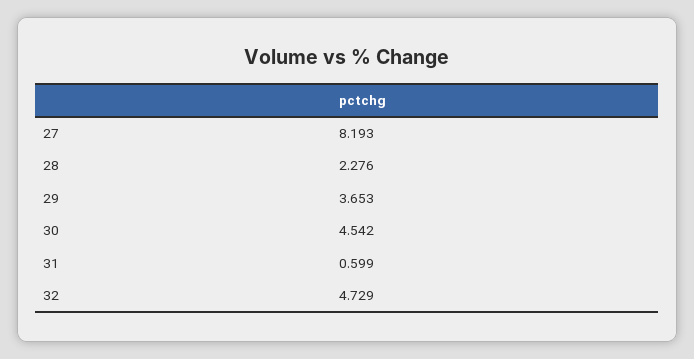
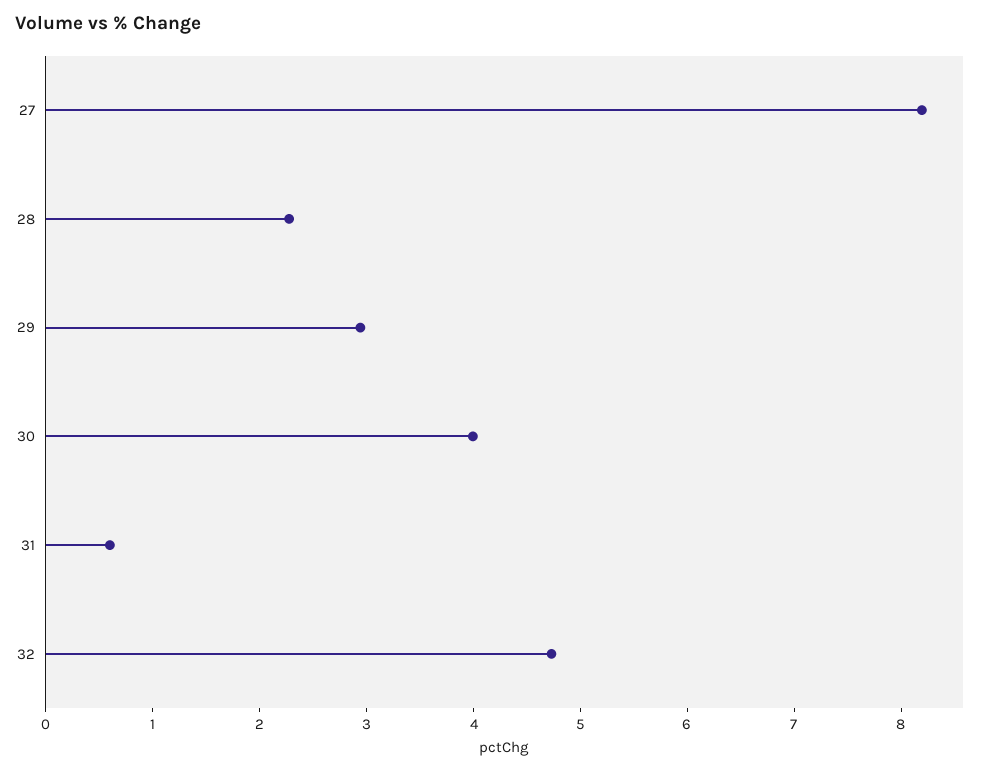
  {
    "27": 8.193,
    "28": 2.276,
-   "29": 3.653,
+   "29": 3,
-   "30": 4.542,
+   "30": 4,
    "31": 0.599,
    "32": 4.729
  }

